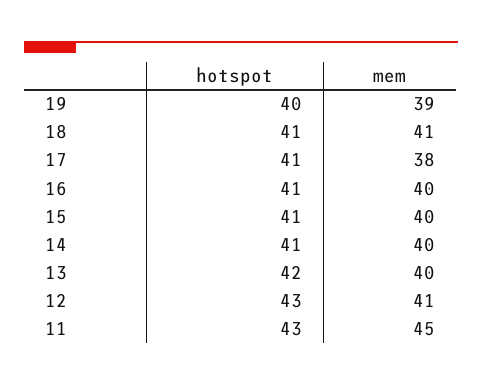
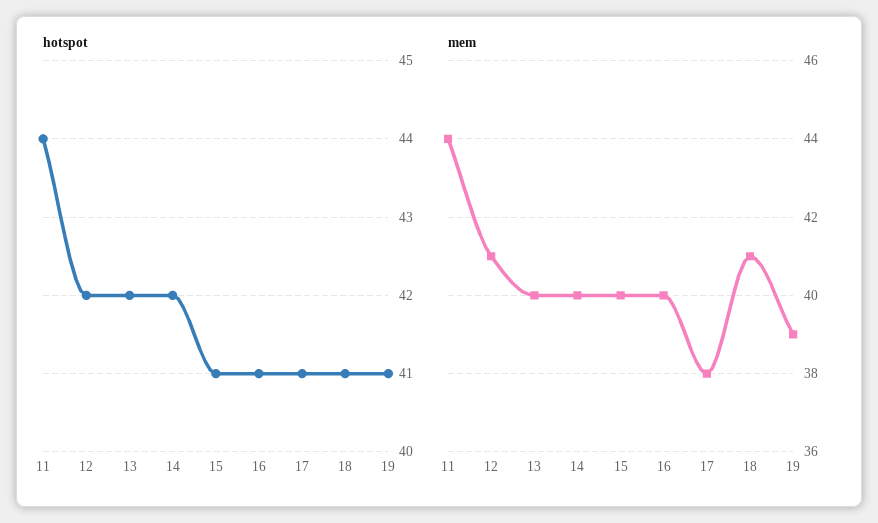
  {
    "hotspot": {
-     "19": 40,
+     "19": 41,
      "18": 41,
      "17": 41,
      "16": 41,
      "15": 41,
-     "14": 41,
+     "14": 42,
      "13": 42,
-     "12": 43,
+     "12": 42,
-     "11": 43
+     "11": 44
    },
    "mem": {
      "19": 39,
      "18": 41,
      "17": 38,
      "16": 40,
      "15": 40,
      "14": 40,
      "13": 40,
      "12": 41,
-     "11": 45
+     "11": 44
    }
  }

